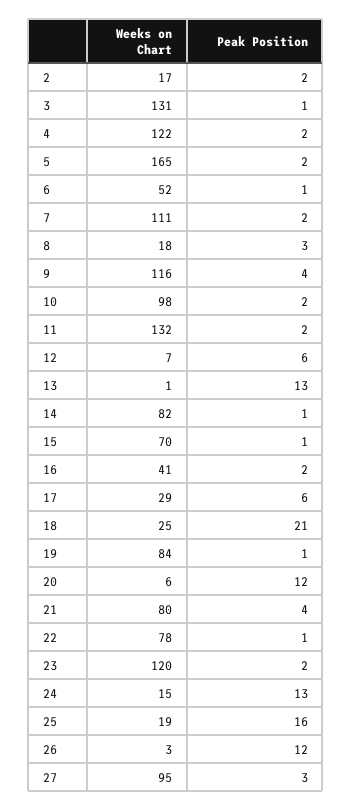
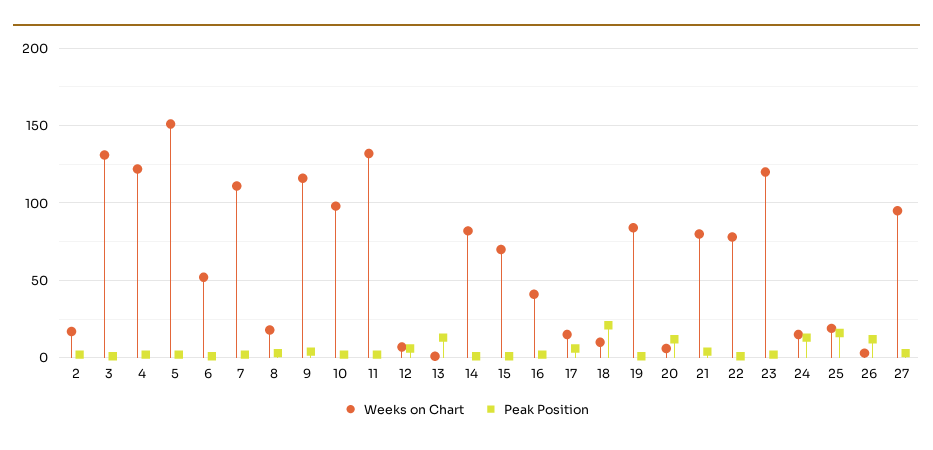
  {
    "Weeks on Chart": {
      "2": 17,
      "3": 131,
      "4": 122,
-     "5": 165,
+     "5": 150,
      "6": 52,
      "7": 111,
      "8": 18,
      "9": 116,
      "10": 98,
      "11": 132,
      "12": 7,
      "13": 1,
      "14": 82,
      "15": 70,
      "16": 41,
-     "17": 29,
+     "17": 15,
-     "18": 25,
+     "18": 10,
      "19": 84,
      "20": 6,
      "21": 80,
      "22": 78,
      "23": 120,
      "24": 15,
      "25": 19,
      "26": 3,
      "27": 95
    },
    "Peak Position": {
      "2": 2,
      "3": 1,
      "4": 2,
      "5": 2,
      "6": 1,
      "7": 2,
      "8": 3,
      "9": 4,
      "10": 2,
      "11": 2,
      "12": 6,
      "13": 13,
      "14": 1,
      "15": 1,
      "16": 2,
      "17": 6,
      "18": 21,
      "19": 1,
      "20": 12,
      "21": 4,
      "22": 1,
      "23": 2,
      "24": 13,
      "25": 16,
      "26": 12,
      "27": 3
    }
  }

